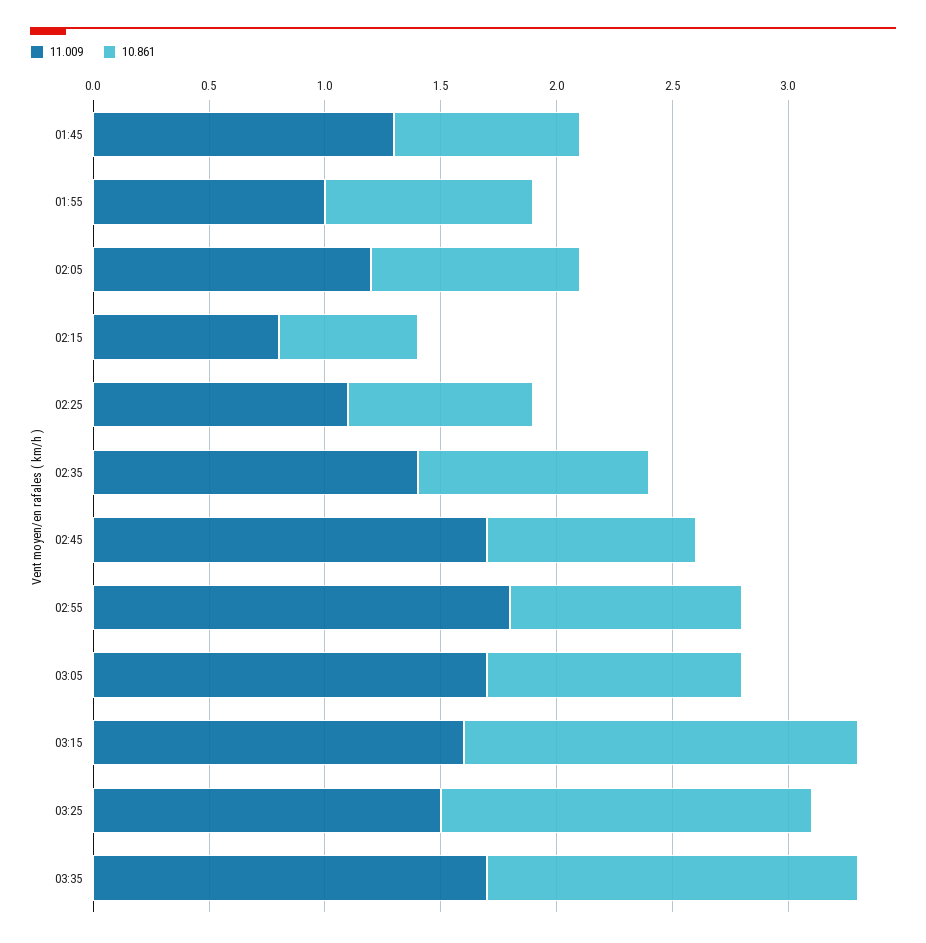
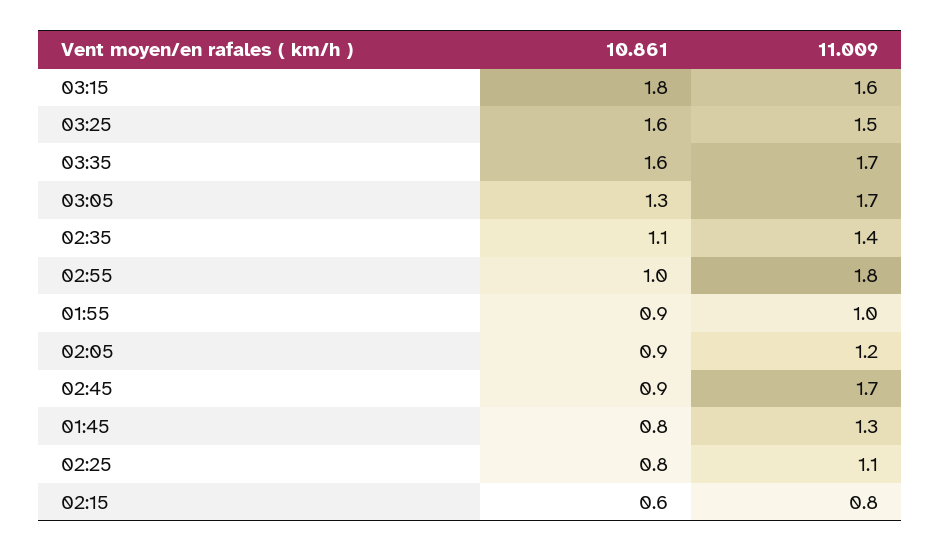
  {
    "11.009": {
      "01:45": 1.3,
      "01:55": 1,
      "02:05": 1.2,
      "02:15": 0.8,
      "02:25": 1.1,
      "02:35": 1.4,
      "02:45": 1.7,
      "02:55": 1.8,
      "03:05": 1.7,
      "03:15": 1.6,
      "03:25": 1.5,
      "03:35": 1.7
    },
    "10.861": {
      "01:45": 0.8,
      "01:55": 0.9,
      "02:05": 0.9,
      "02:15": 0.6,
      "02:25": 0.8,
-     "02:35": 1,
+     "02:35": 1.1,
      "02:45": 0.9,
      "02:55": 1,
-     "03:05": 1.1,
+     "03:05": 1.3,
-     "03:15": 1.7,
+     "03:15": 1.8,
      "03:25": 1.6,
      "03:35": 1.6
    }
  }

